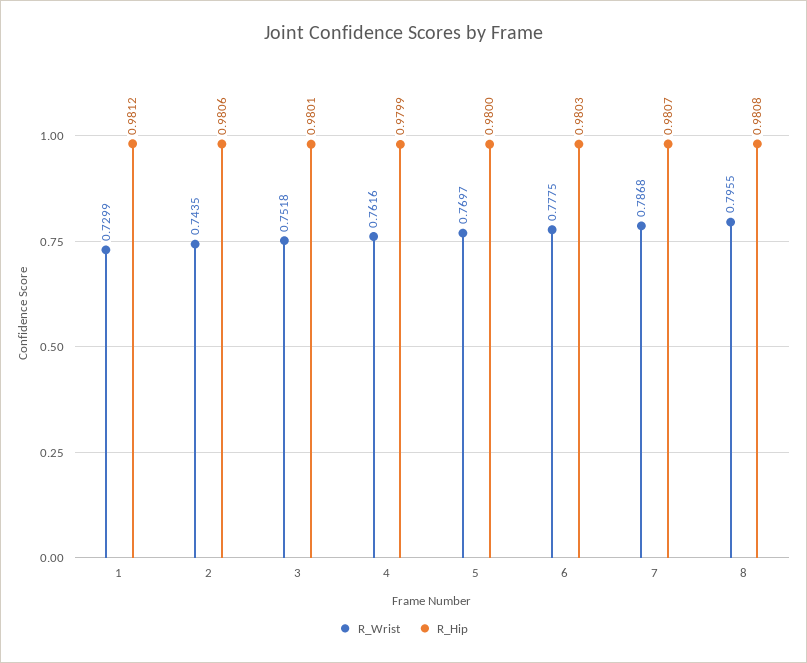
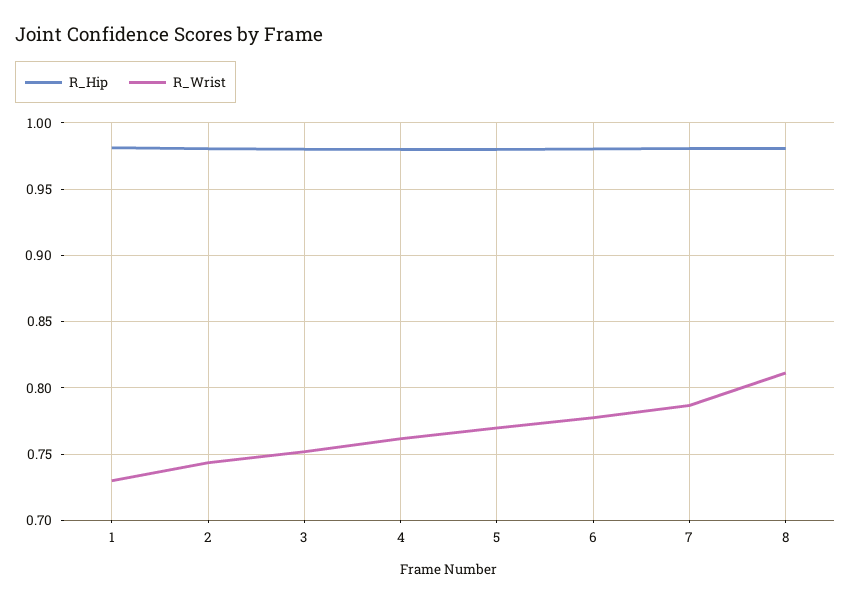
  {
    "R_Wrist": {
      "1": 0.7299,
      "2": 0.7435,
      "3": 0.7518,
      "4": 0.7616,
      "5": 0.7697,
      "6": 0.7775,
      "7": 0.7868,
-     "8": 0.7955
+     "8": 0.81
    },
    "R_Hip": {
      "1": 0.9812,
      "2": 0.9806,
      "3": 0.9801,
      "4": 0.9799,
      "5": 0.98,
      "6": 0.9803,
      "7": 0.9807,
      "8": 0.9808
    }
  }

